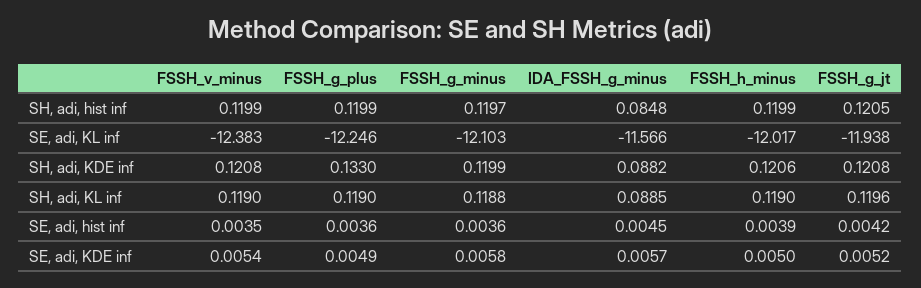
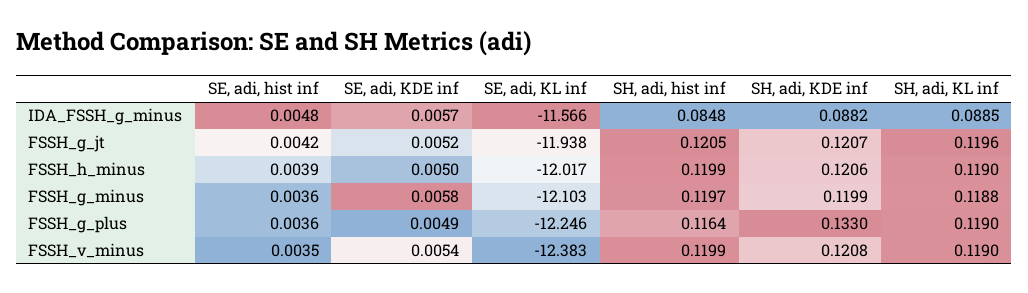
  {
    "FSSH_v_minus": {
      "SH, adi, hist inf": 0.1199,
      "SE, adi, KL inf": -12.383,
      "SH, adi, KDE inf": 0.1208,
      "SH, adi, KL inf": 0.119,
      "SE, adi, hist inf": 0.0035,
      "SE, adi, KDE inf": 0.0054
    },
    "FSSH_g_plus": {
-     "SH, adi, hist inf": 0.1199,
+     "SH, adi, hist inf": 0.1164,
      "SE, adi, KL inf": -12.246,
      "SH, adi, KDE inf": 0.133,
      "SH, adi, KL inf": 0.119,
      "SE, adi, hist inf": 0.0036,
      "SE, adi, KDE inf": 0.0049
    },
    "FSSH_g_minus": {
      "SH, adi, hist inf": 0.1197,
      "SE, adi, KL inf": -12.103,
      "SH, adi, KDE inf": 0.1199,
      "SH, adi, KL inf": 0.1188,
      "SE, adi, hist inf": 0.0036,
      "SE, adi, KDE inf": 0.0058
    },
    "IDA_FSSH_g_minus": {
      "SH, adi, hist inf": 0.0848,
      "SE, adi, KL inf": -11.566,
      "SH, adi, KDE inf": 0.0882,
      "SH, adi, KL inf": 0.0885,
-     "SE, adi, hist inf": 0.0045,
+     "SE, adi, hist inf": 0.0048,
      "SE, adi, KDE inf": 0.0057
    },
    "FSSH_h_minus": {
      "SH, adi, hist inf": 0.1199,
      "SE, adi, KL inf": -12.017,
      "SH, adi, KDE inf": 0.1206,
      "SH, adi, KL inf": 0.119,
      "SE, adi, hist inf": 0.0039,
      "SE, adi, KDE inf": 0.005
    },
    "FSSH_g_jt": {
      "SH, adi, hist inf": 0.1205,
      "SE, adi, KL inf": -11.938,
-     "SH, adi, KDE inf": 0.1208,
+     "SH, adi, KDE inf": 0.1207,
      "SH, adi, KL inf": 0.1196,
      "SE, adi, hist inf": 0.0042,
      "SE, adi, KDE inf": 0.0052
    }
  }

